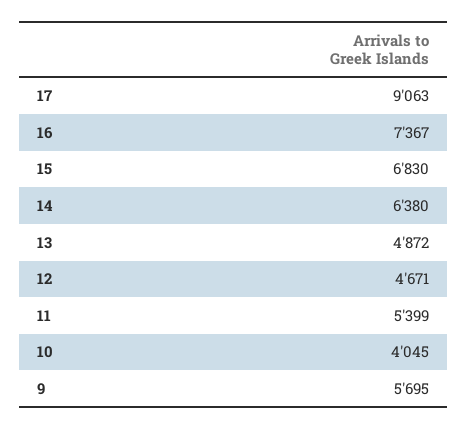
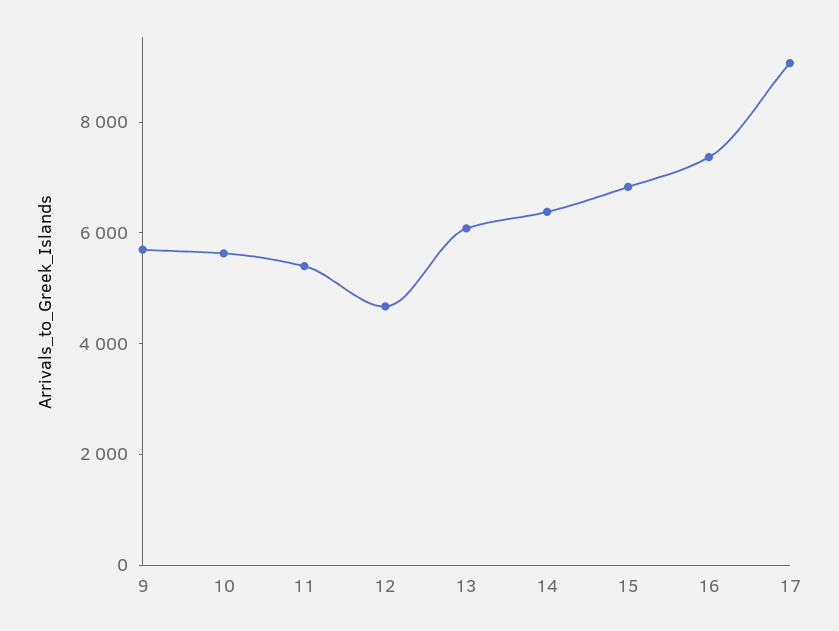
  {
    "17": 9063,
    "16": 7367,
    "15": 6830,
    "14": 6380,
-   "13": 4872,
+   "13": 6000,
    "12": 4671,
    "11": 5399,
-   "10": 4045,
+   "10": 5500,
    "9": 5695
  }

